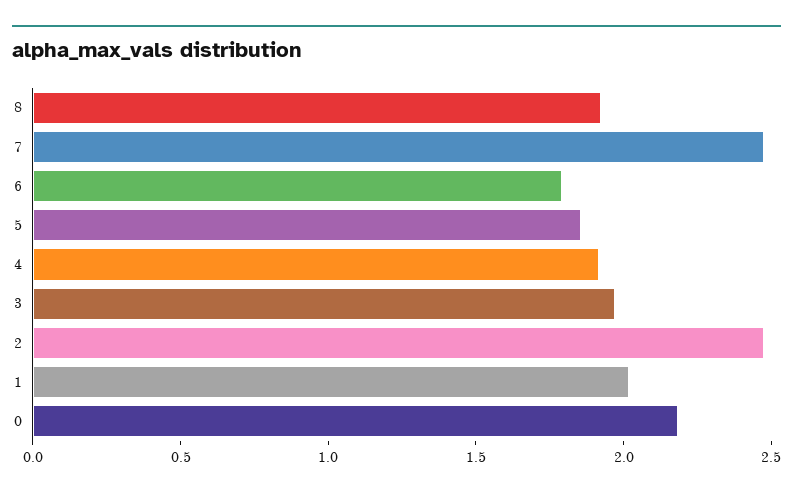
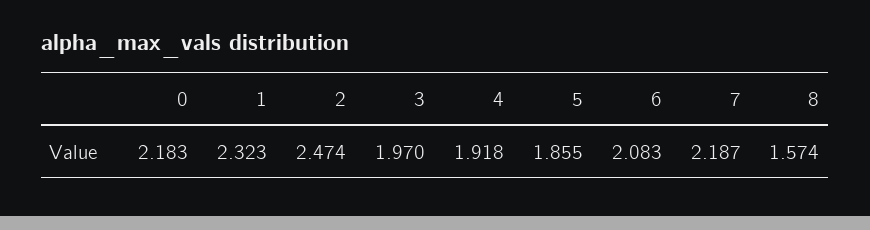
  {
-   "8": 1.9,
+   "8": 1.574,
-   "7": 2.5,
+   "7": 2.187,
-   "6": 1.8,
+   "6": 2.083,
    "5": 1.855,
    "4": 1.918,
    "3": 1.97,
    "2": 2.474,
-   "1": 2,
+   "1": 2.323,
    "0": 2.183
  }

